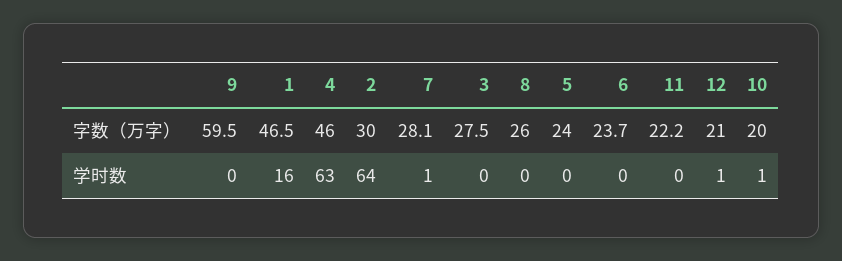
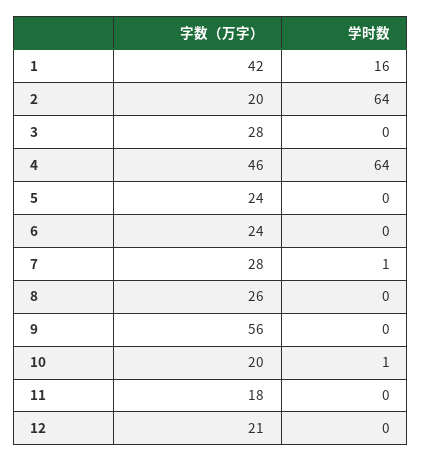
  {
    "9": {
-     "字数（万字）": 59.5,
+     "字数（万字）": 56,
      "学时数": 0
    },
    "1": {
-     "字数（万字）": 46.5,
+     "字数（万字）": 42,
      "学时数": 16
    },
    "4": {
      "字数（万字）": 46,
-     "学时数": 63
+     "学时数": 64
    },
    "2": {
-     "字数（万字）": 30,
+     "字数（万字）": 20,
      "学时数": 64
    },
    "7": {
      "字数（万字）": 28.1,
      "学时数": 1
    },
    "3": {
      "字数（万字）": 27.5,
      "学时数": 0
    },
    "8": {
      "字数（万字）": 26,
      "学时数": 0
    },
    "5": {
      "字数（万字）": 24,
      "学时数": 0
    },
    "6": {
      "字数（万字）": 23.7,
      "学时数": 0
    },
    "11": {
-     "字数（万字）": 22.2,
+     "字数（万字）": 18,
      "学时数": 0
    },
    "12": {
      "字数（万字）": 21,
-     "学时数": 1
+     "学时数": 0
    },
    "10": {
      "字数（万字）": 20,
      "学时数": 1
    }
  }

